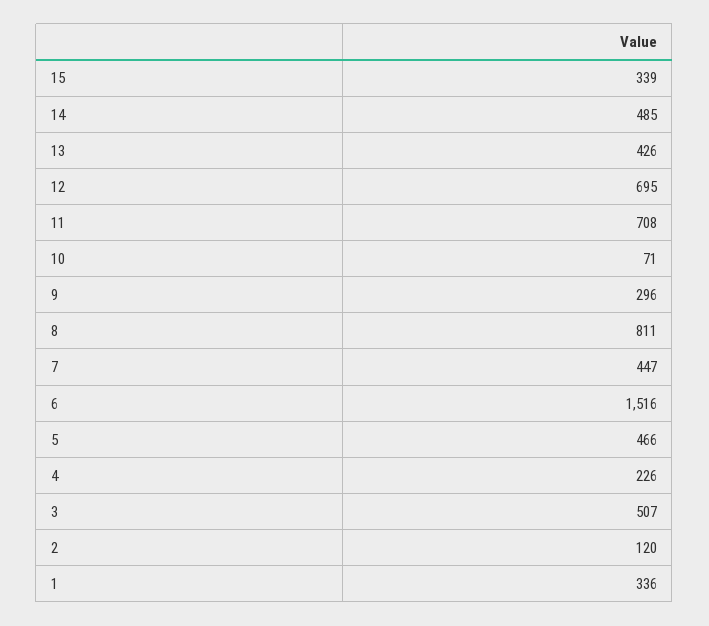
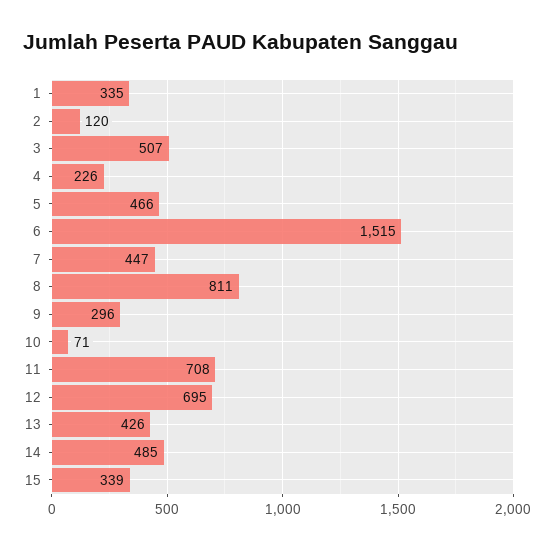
  {
    "15": 339,
    "14": 485,
    "13": 426,
    "12": 695,
    "11": 708,
    "10": 71,
    "9": 296,
    "8": 811,
    "7": 447,
-   "6": 1516,
+   "6": 1515,
    "5": 466,
    "4": 226,
    "3": 507,
    "2": 120,
-   "1": 336
+   "1": 335
  }

